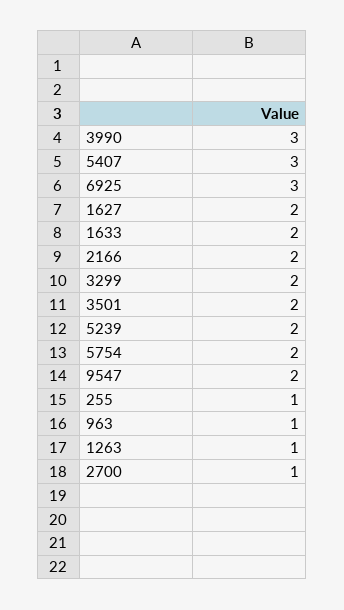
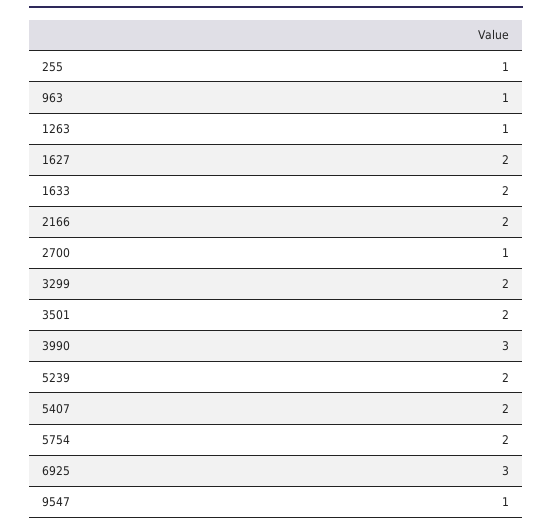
  {
    "3990": 3,
-   "5407": 3,
+   "5407": 2,
    "6925": 3,
    "1627": 2,
    "1633": 2,
    "2166": 2,
    "3299": 2,
    "3501": 2,
    "5239": 2,
    "5754": 2,
-   "9547": 2,
+   "9547": 1,
    "255": 1,
    "963": 1,
    "1263": 1,
    "2700": 1
  }

